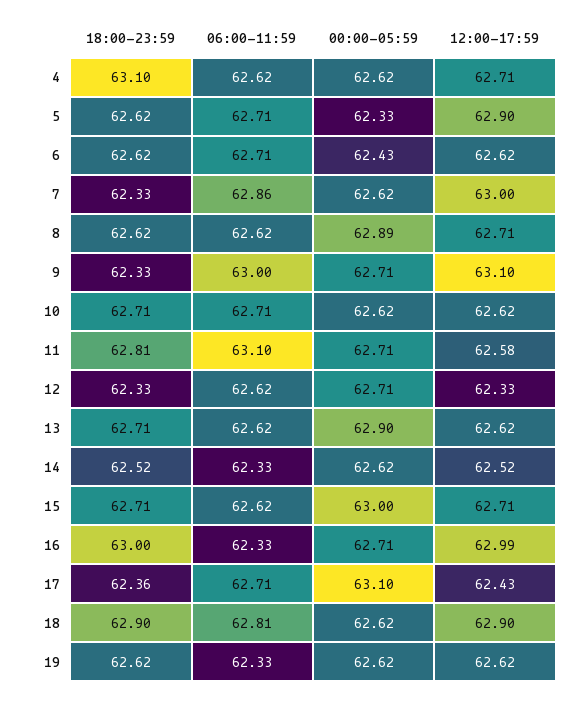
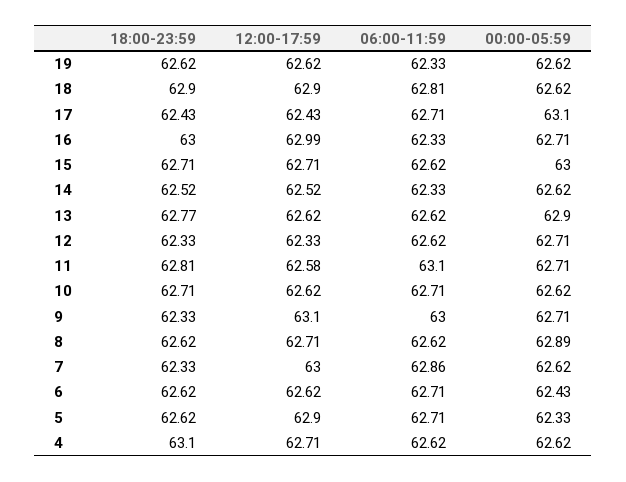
  {
    "18:00-23:59": {
      "4": 63.1,
      "5": 62.62,
      "6": 62.62,
      "7": 62.33,
      "8": 62.62,
      "9": 62.33,
      "10": 62.71,
      "11": 62.81,
      "12": 62.33,
-     "13": 62.71,
+     "13": 62.77,
      "14": 62.52,
      "15": 62.71,
      "16": 63,
-     "17": 62.36,
+     "17": 62.43,
      "18": 62.9,
      "19": 62.62
    },
    "06:00-11:59": {
      "4": 62.62,
      "5": 62.71,
      "6": 62.71,
      "7": 62.86,
      "8": 62.62,
      "9": 63,
      "10": 62.71,
      "11": 63.1,
      "12": 62.62,
      "13": 62.62,
      "14": 62.33,
      "15": 62.62,
      "16": 62.33,
      "17": 62.71,
      "18": 62.81,
      "19": 62.33
    },
    "00:00-05:59": {
      "4": 62.62,
      "5": 62.33,
      "6": 62.43,
      "7": 62.62,
      "8": 62.89,
      "9": 62.71,
      "10": 62.62,
      "11": 62.71,
      "12": 62.71,
      "13": 62.9,
      "14": 62.62,
      "15": 63,
      "16": 62.71,
      "17": 63.1,
      "18": 62.62,
      "19": 62.62
    },
    "12:00-17:59": {
      "4": 62.71,
      "5": 62.9,
      "6": 62.62,
      "7": 63,
      "8": 62.71,
      "9": 63.1,
      "10": 62.62,
      "11": 62.58,
      "12": 62.33,
      "13": 62.62,
      "14": 62.52,
      "15": 62.71,
      "16": 62.99,
      "17": 62.43,
      "18": 62.9,
      "19": 62.62
    }
  }

